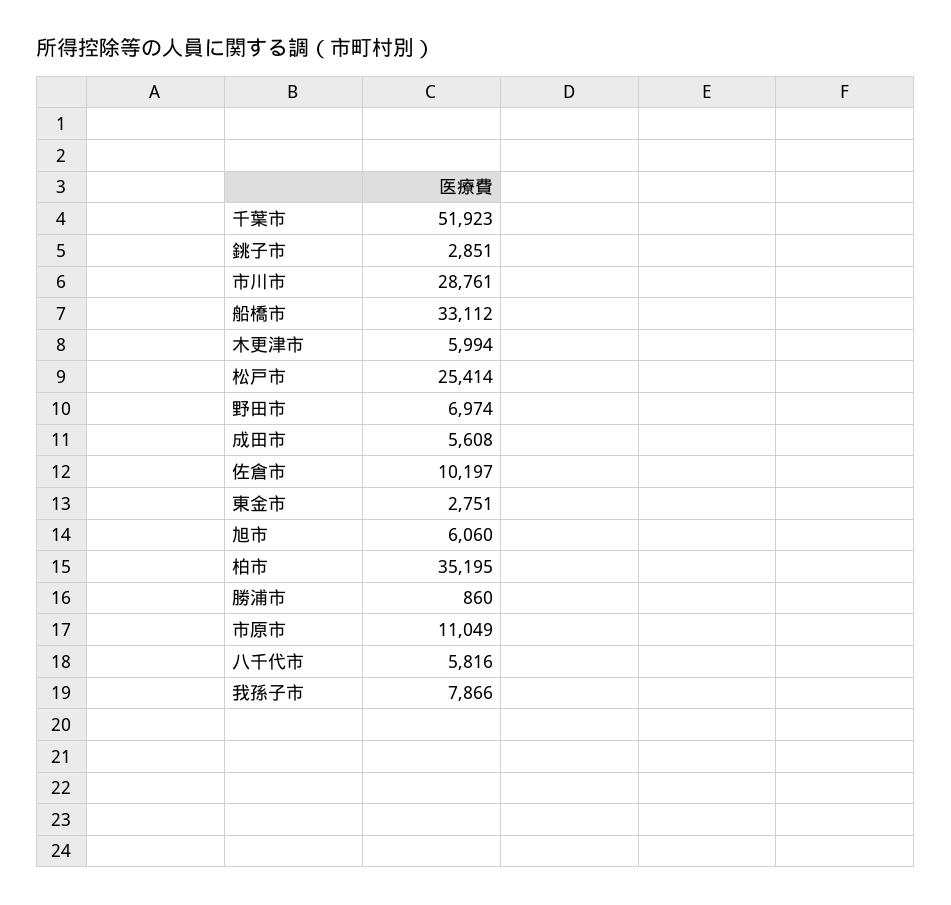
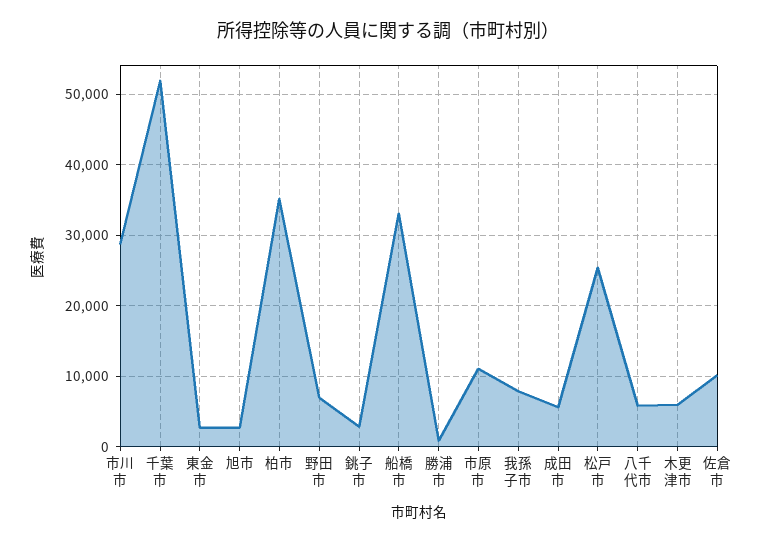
  {
    "千葉市": 51923,
    "銚子市": 2851,
    "市川市": 28761,
    "船橋市": 33112,
    "木更津市": 5994,
    "松戸市": 25414,
    "野田市": 6974,
    "成田市": 5608,
    "佐倉市": 10197,
    "東金市": 2751,
-   "旭市": 6060,
+   "旭市": 3000,
    "柏市": 35195,
    "勝浦市": 860,
    "市原市": 11049,
    "八千代市": 5816,
    "我孫子市": 7866
  }

